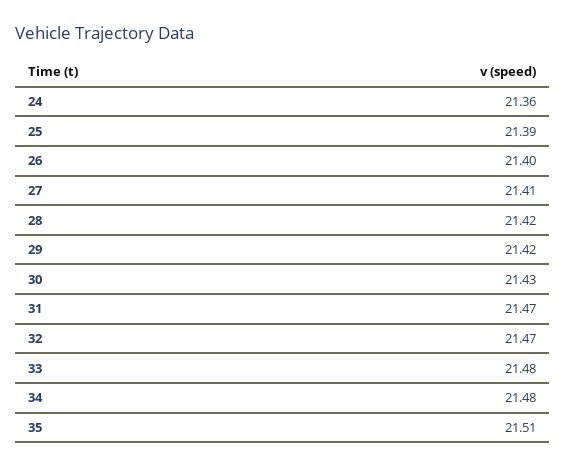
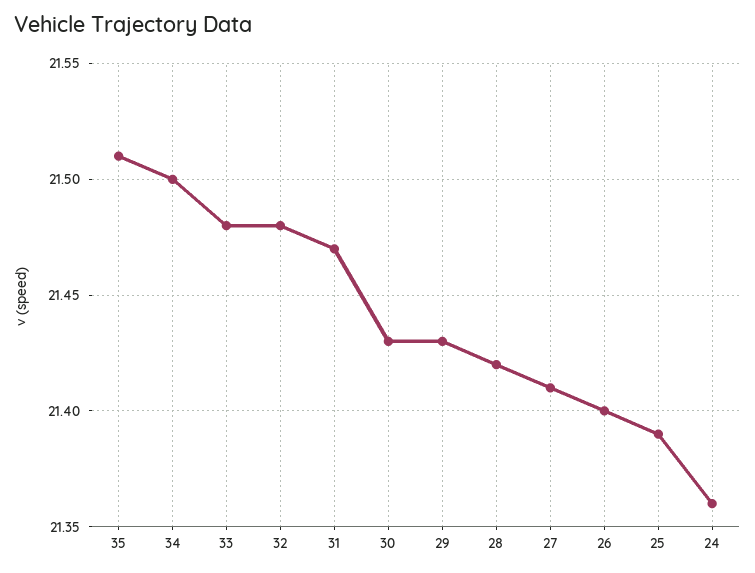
  {
    "24": 21.36,
    "25": 21.39,
    "26": 21.4,
    "27": 21.41,
    "28": 21.42,
-   "29": 21.42,
+   "29": 21.43,
    "30": 21.43,
    "31": 21.47,
-   "32": 21.47,
+   "32": 21.48,
    "33": 21.48,
-   "34": 21.48,
+   "34": 21.5,
    "35": 21.51
  }

